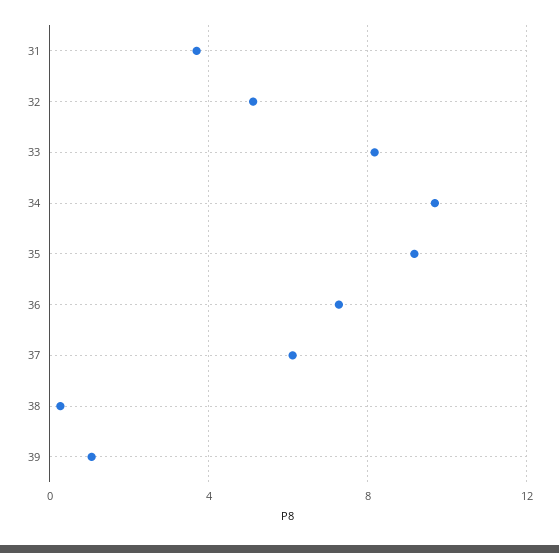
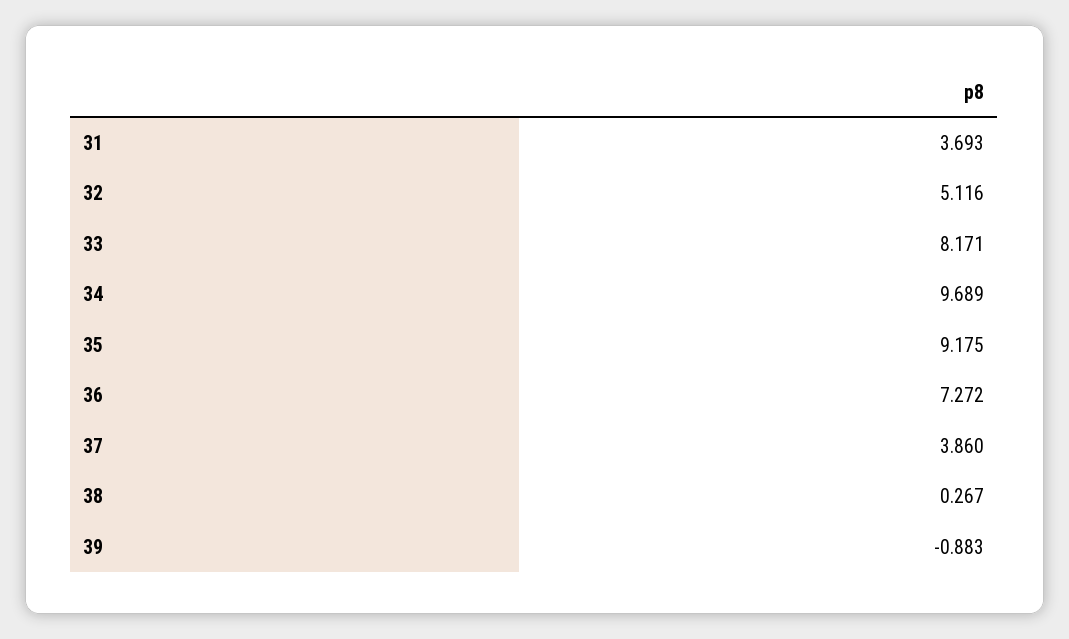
  {
    "31": 3.693,
    "32": 5.116,
    "33": 8.171,
    "34": 9.689,
    "35": 9.175,
    "36": 7.272,
-   "37": 6,
+   "37": 3.86,
    "38": 0.267,
-   "39": 1
+   "39": -0.883
  }

